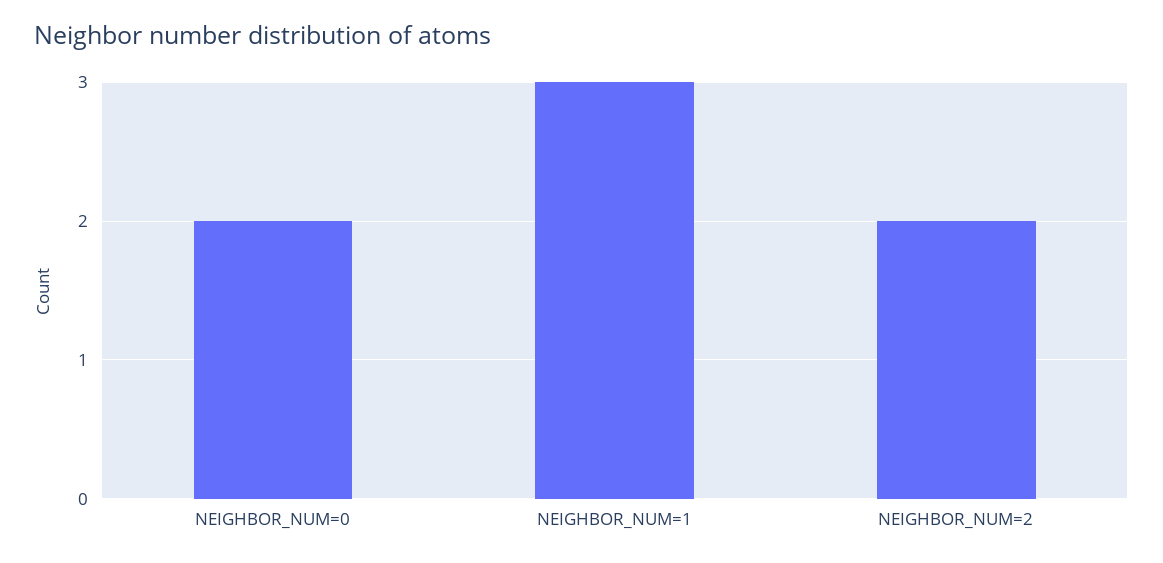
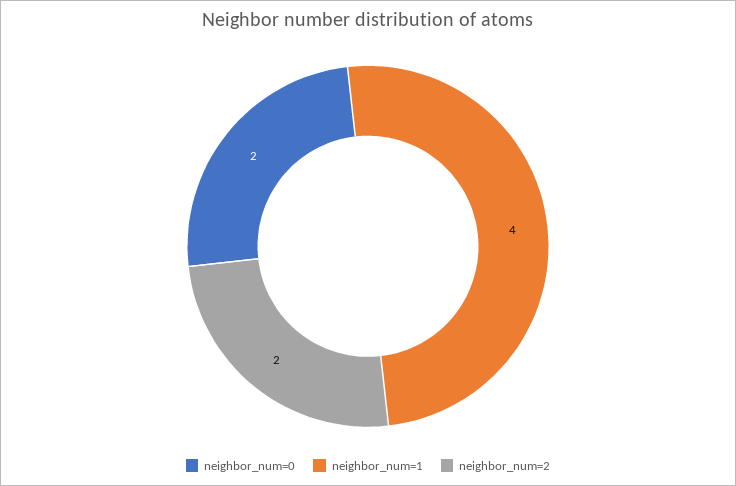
  {
    "NEIGHBOR_NUM=0": 2,
-   "NEIGHBOR_NUM=1": 3,
+   "NEIGHBOR_NUM=1": 4,
    "NEIGHBOR_NUM=2": 2
  }

